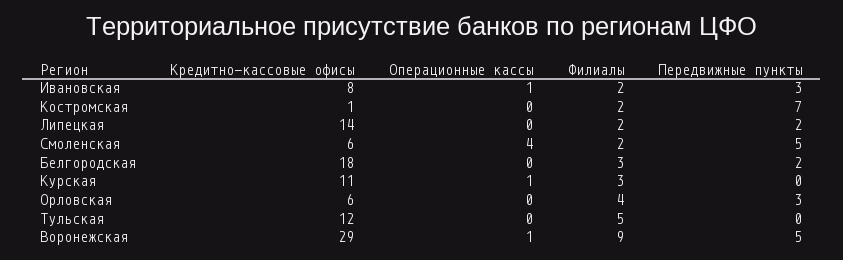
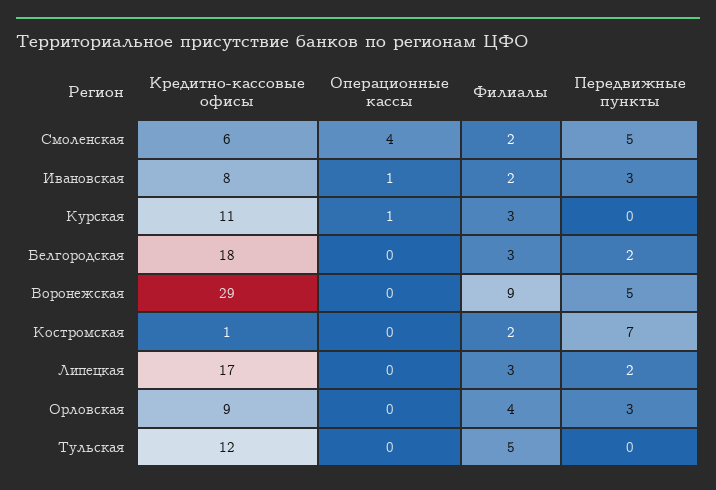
  {
    "Кредитно-кассовые офисы": {
      "Ивановская": 8,
      "Костромская": 1,
-     "Липецкая": 14,
+     "Липецкая": 17,
      "Смоленская": 6,
      "Белгородская": 18,
      "Курская": 11,
-     "Орловская": 6,
+     "Орловская": 9,
      "Тульская": 12,
      "Воронежская": 29
    },
    "Операционные кассы": {
      "Ивановская": 1,
      "Костромская": 0,
      "Липецкая": 0,
      "Смоленская": 4,
      "Белгородская": 0,
      "Курская": 1,
      "Орловская": 0,
      "Тульская": 0,
-     "Воронежская": 1
+     "Воронежская": 0
    },
    "Филиалы": {
      "Ивановская": 2,
      "Костромская": 2,
-     "Липецкая": 2,
+     "Липецкая": 3,
      "Смоленская": 2,
      "Белгородская": 3,
      "Курская": 3,
      "Орловская": 4,
      "Тульская": 5,
      "Воронежская": 9
    },
    "Передвижные пункты": {
      "Ивановская": 3,
      "Костромская": 7,
      "Липецкая": 2,
      "Смоленская": 5,
      "Белгородская": 2,
      "Курская": 0,
      "Орловская": 3,
      "Тульская": 0,
      "Воронежская": 5
    }
  }

